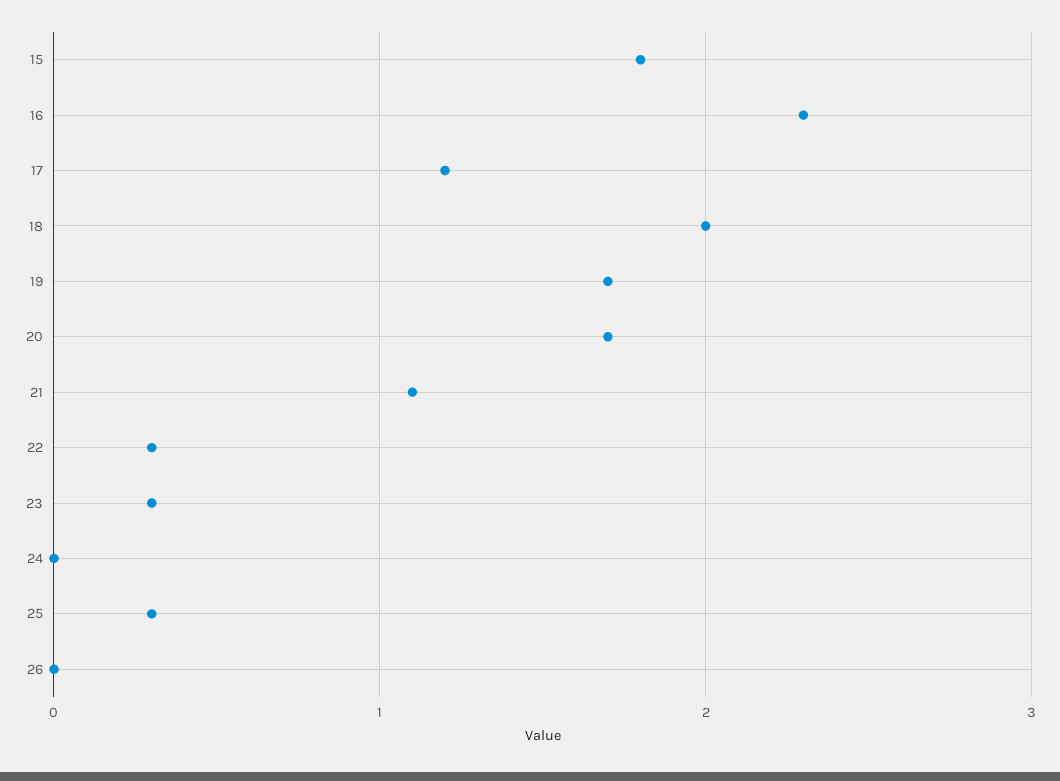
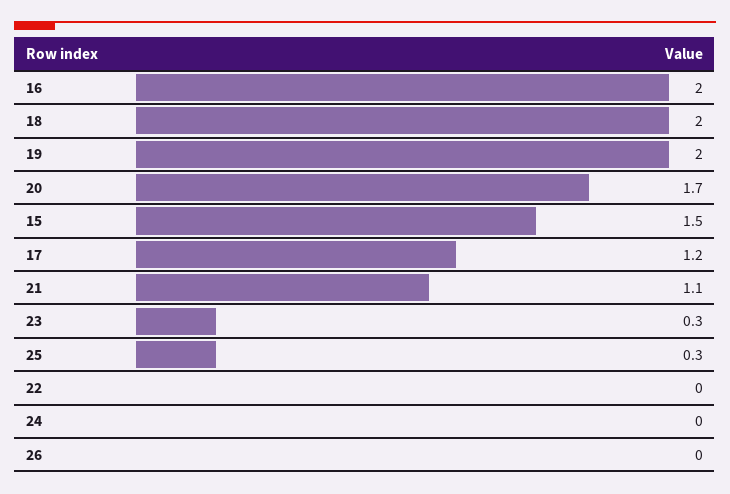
  {
-   "15": 1.8,
+   "15": 1.5,
-   "16": 2.3,
+   "16": 2,
    "17": 1.2,
    "18": 2,
-   "19": 1.7,
+   "19": 2,
    "20": 1.7,
    "21": 1.1,
-   "22": 0.3,
+   "22": 0,
    "23": 0.3,
    "24": 0,
    "25": 0.3,
    "26": 0
  }

